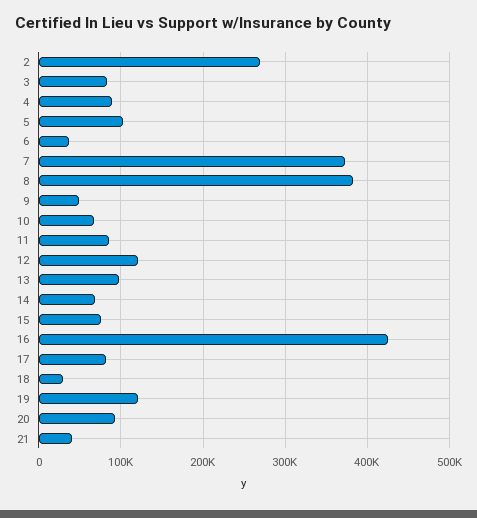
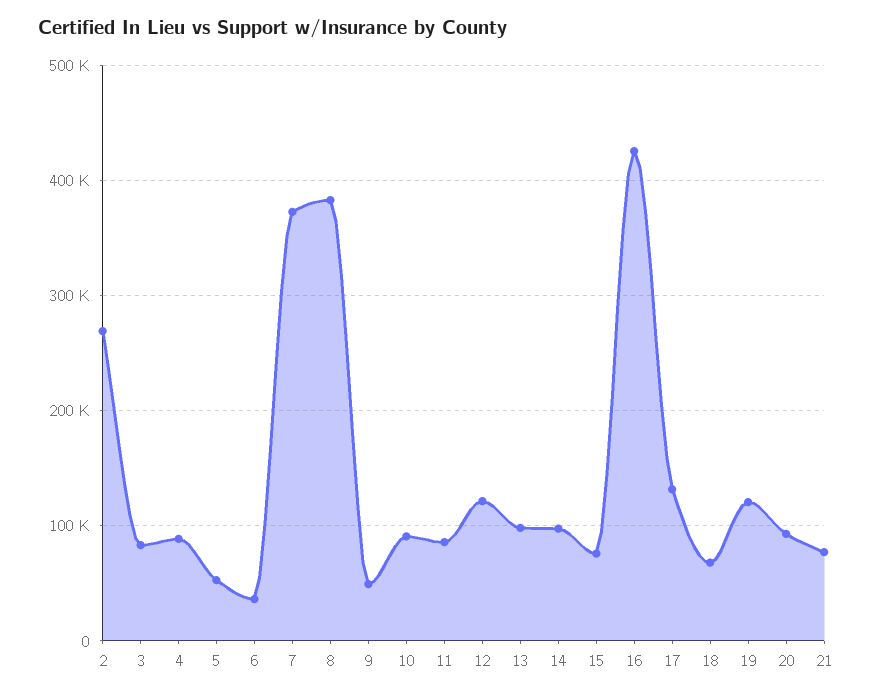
  {
    "2": 270000,
    "3": 80000,
    "4": 90000,
-   "5": 100000,
+   "5": 50000,
    "6": 40000,
    "7": 370000,
    "8": 380000,
    "9": 50000,
-   "10": 70000,
+   "10": 90000,
    "11": 90000,
    "12": 120000,
    "13": 100000,
-   "14": 70000,
+   "14": 100000,
    "15": 80000,
    "16": 430000,
-   "17": 80000,
+   "17": 130000,
-   "18": 30000,
+   "18": 70000,
    "19": 120000,
    "20": 90000,
-   "21": 40000
+   "21": 80000
  }

